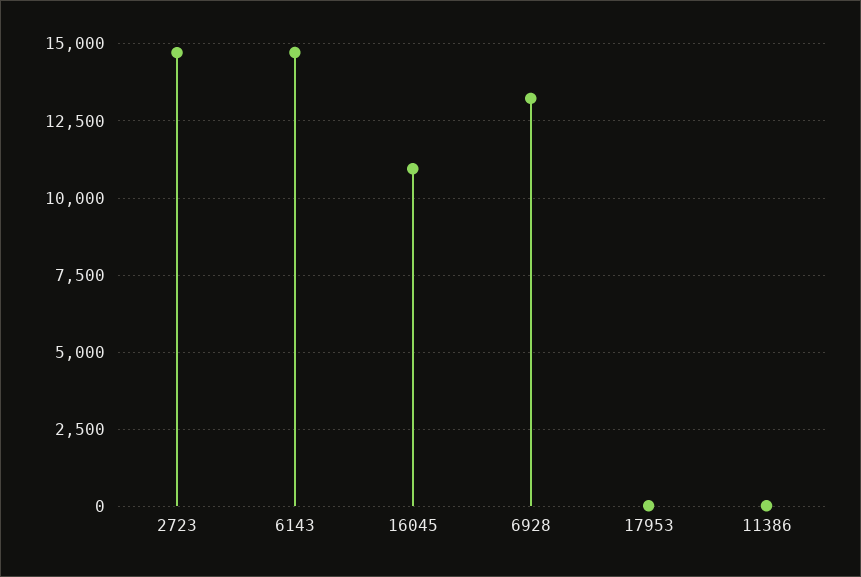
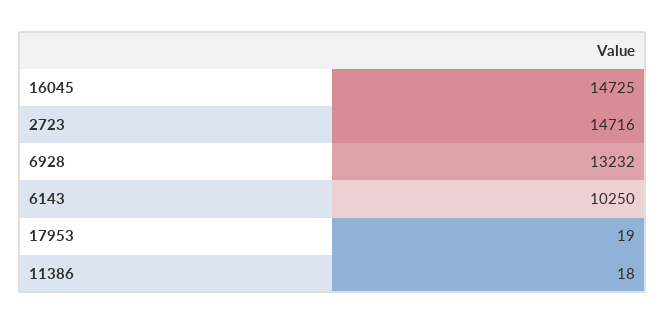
  {
    "2723": 14716,
-   "6143": 14750,
+   "6143": 10250,
-   "16045": 11000,
+   "16045": 14725,
    "6928": 13232,
    "17953": 19,
    "11386": 18
  }

